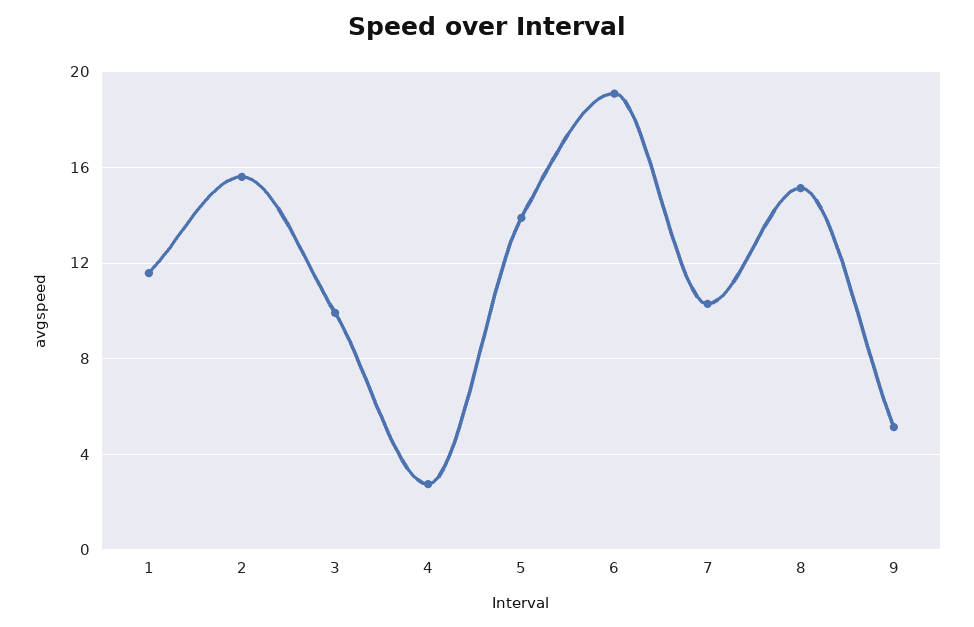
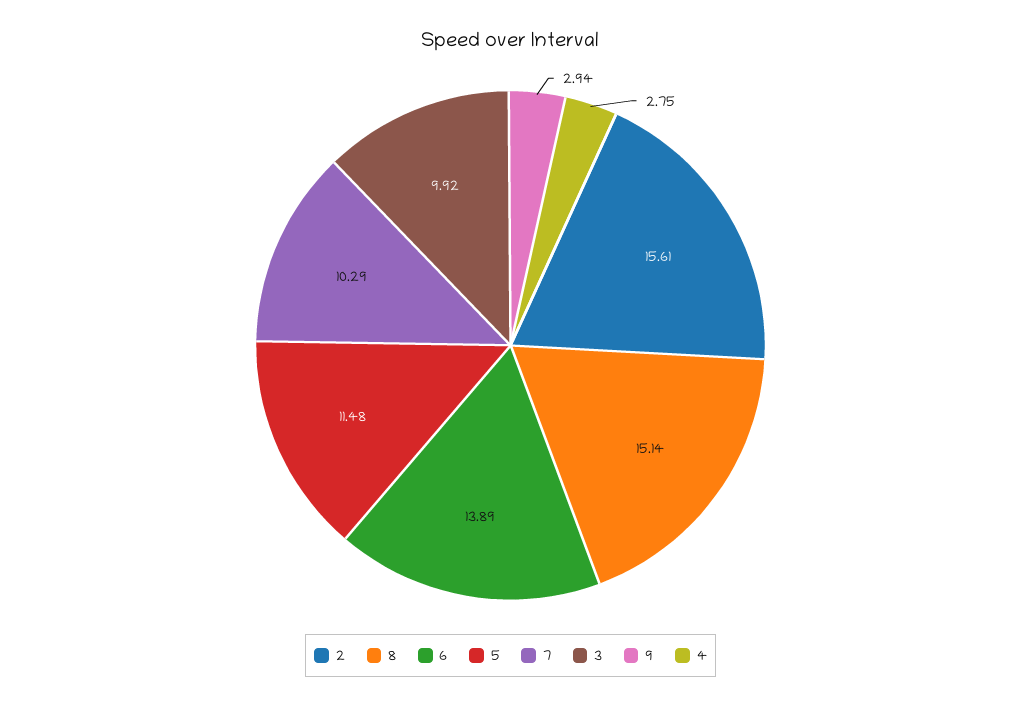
  {
-   "1": 11.5,
    "2": 15.61,
    "3": 9.92,
    "4": 2.75,
-   "5": 14,
+   "5": 11.48,
-   "6": 19,
+   "6": 13.89,
    "7": 10.29,
    "8": 15.14,
-   "9": 5
+   "9": 2.94
  }

